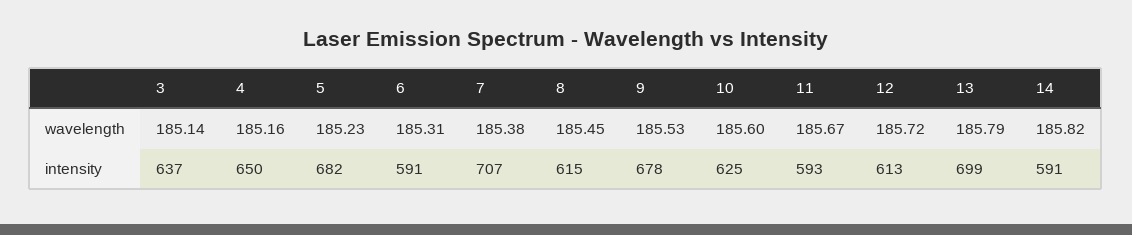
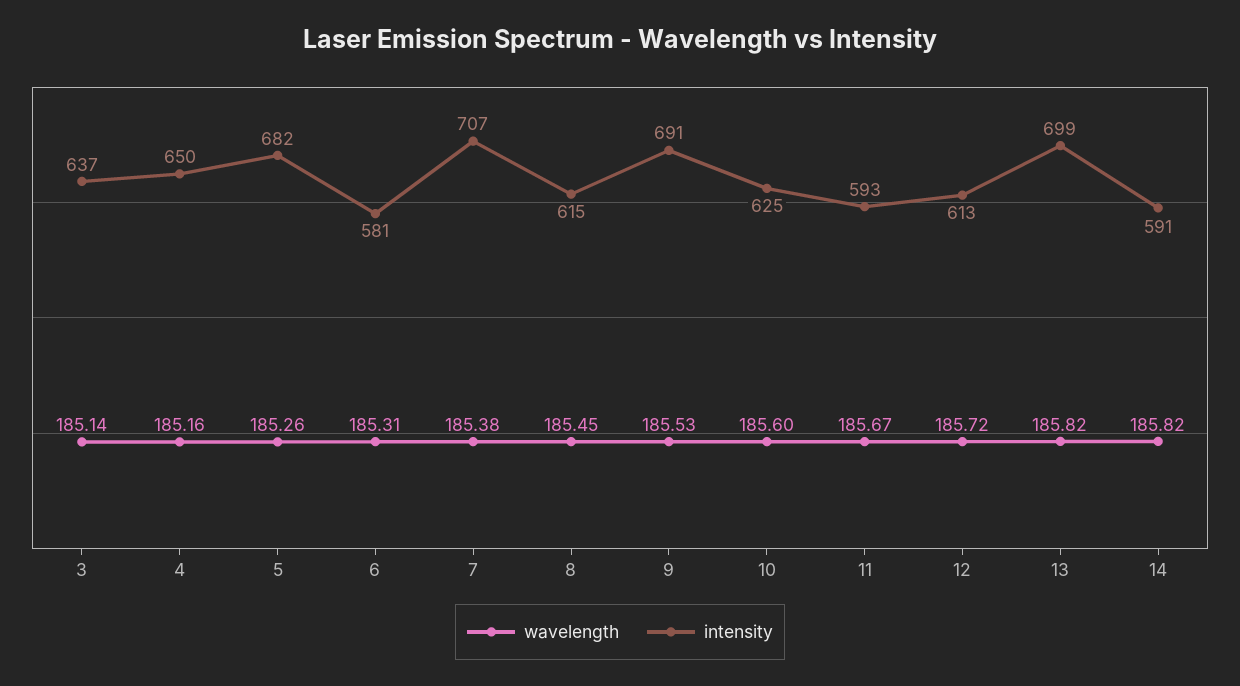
  {
    "wavelength": {
      "3": 185.14,
      "4": 185.16,
-     "5": 185.23,
+     "5": 185.26,
      "6": 185.31,
      "7": 185.38,
      "8": 185.45,
      "9": 185.53,
      "10": 185.6,
      "11": 185.67,
      "12": 185.72,
-     "13": 185.79,
+     "13": 185.82,
      "14": 185.82
    },
    "intensity": {
      "3": 637,
      "4": 650,
      "5": 682,
-     "6": 591,
+     "6": 581,
      "7": 707,
      "8": 615,
-     "9": 678,
+     "9": 691,
      "10": 625,
      "11": 593,
      "12": 613,
      "13": 699,
      "14": 591
    }
  }

